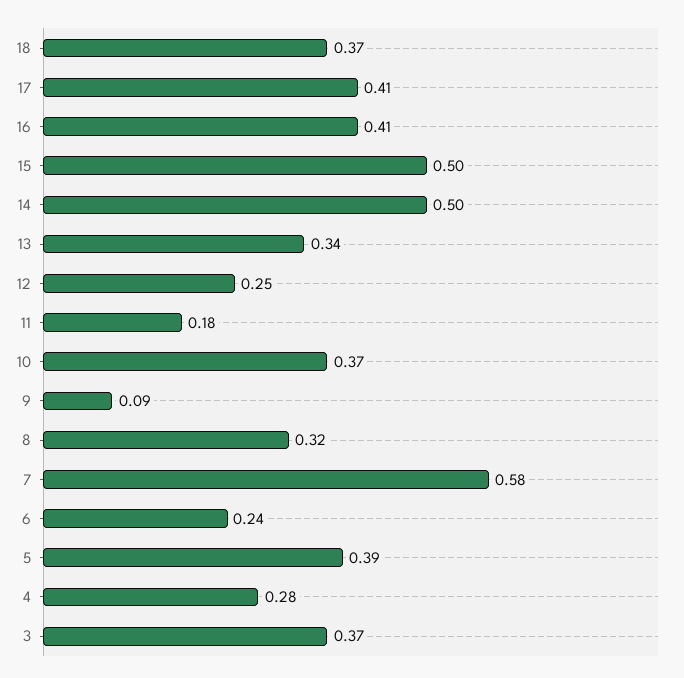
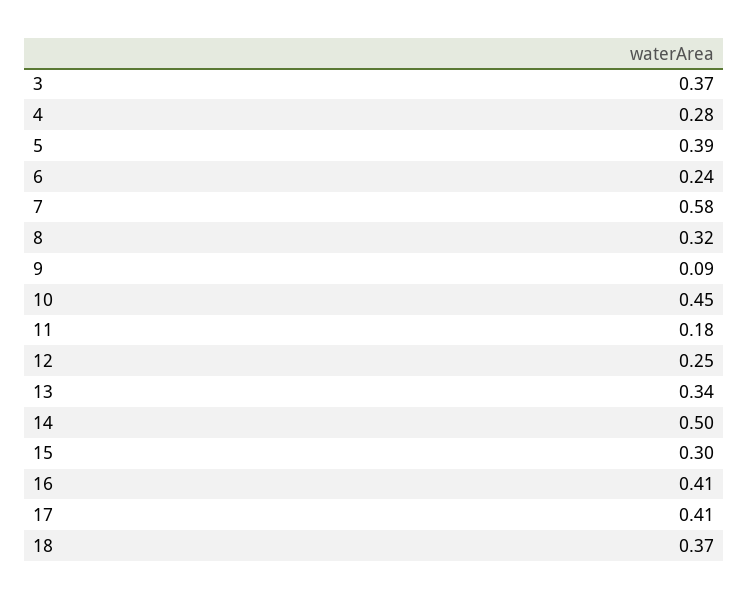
  {
    "18": 0.37,
    "17": 0.41,
    "16": 0.41,
-   "15": 0.5,
+   "15": 0.3,
    "14": 0.5,
    "13": 0.34,
    "12": 0.25,
    "11": 0.18,
-   "10": 0.37,
+   "10": 0.45,
    "9": 0.09,
    "8": 0.32,
    "7": 0.58,
    "6": 0.24,
    "5": 0.39,
    "4": 0.28,
    "3": 0.37
  }

